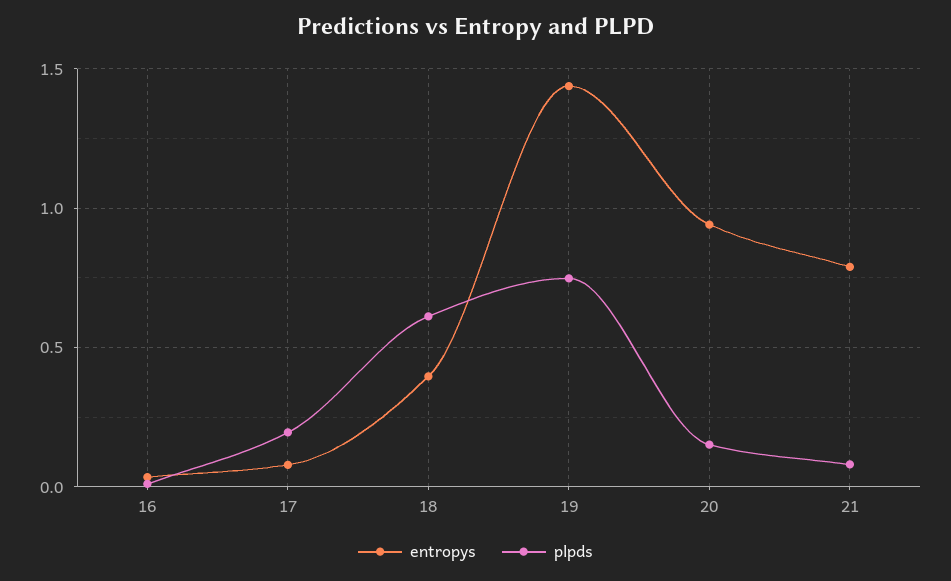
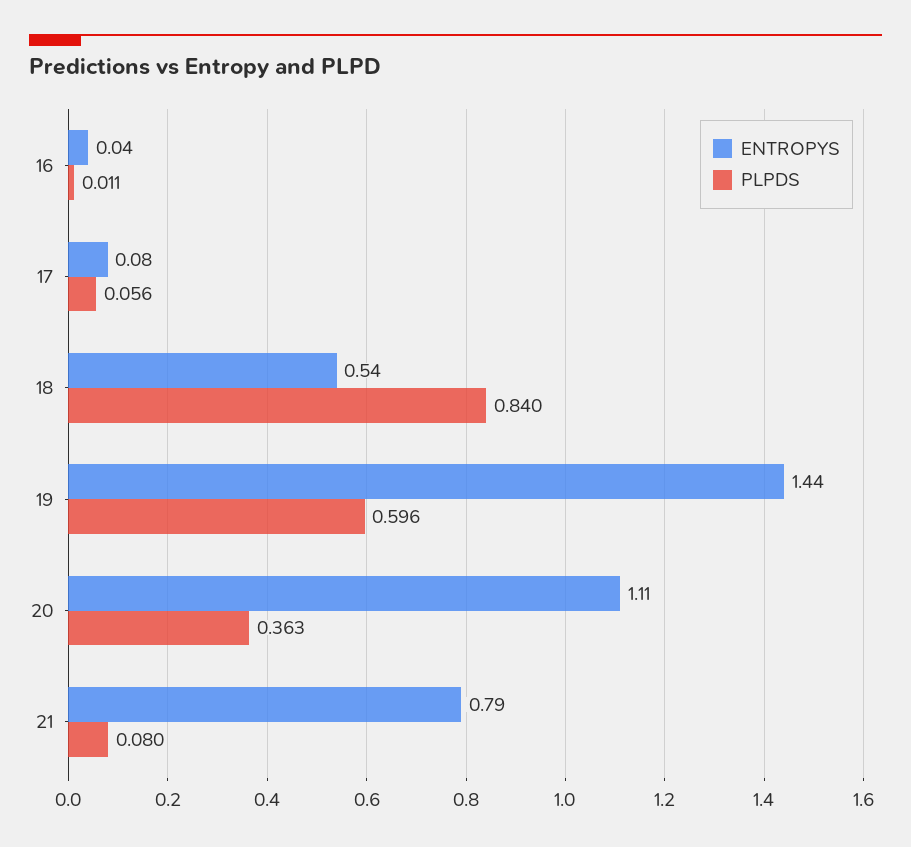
  {
    "entropys": {
      "16": 0.04,
      "17": 0.08,
-     "18": 0.4,
+     "18": 0.54,
      "19": 1.44,
-     "20": 0.95,
+     "20": 1.11,
      "21": 0.79
    },
    "plpds": {
      "16": 0.011,
-     "17": 0.2,
+     "17": 0.056,
-     "18": 0.6,
+     "18": 0.84,
-     "19": 0.75,
+     "19": 0.596,
-     "20": 0.15,
+     "20": 0.363,
      "21": 0.08
    }
  }

